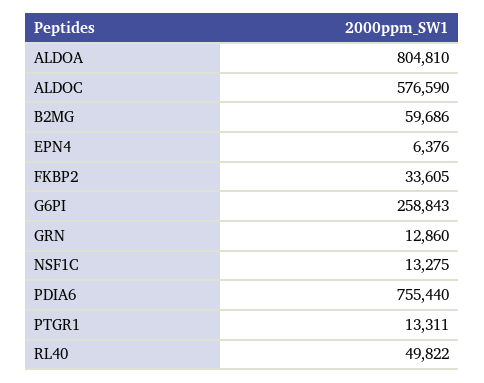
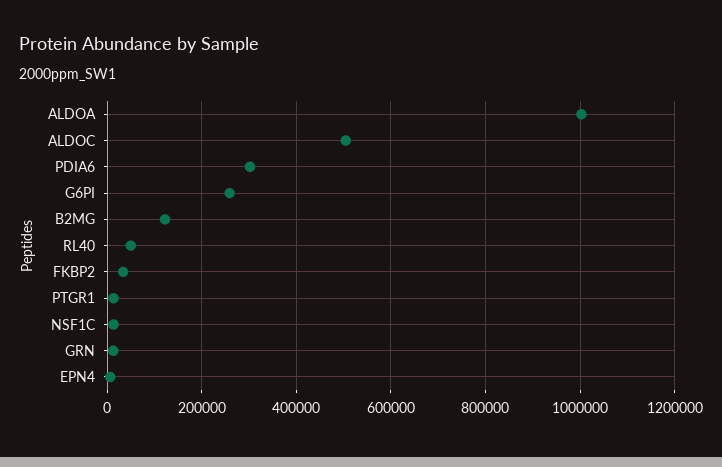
  {
-   "ALDOA": 804810,
+   "ALDOA": 1000000,
-   "ALDOC": 576590,
+   "ALDOC": 500000,
-   "B2MG": 59686,
+   "B2MG": 120000,
    "EPN4": 6376,
    "FKBP2": 33605,
    "G6PI": 258843,
    "GRN": 12860,
    "NSF1C": 13275,
-   "PDIA6": 755440,
+   "PDIA6": 300000,
    "PTGR1": 13311,
    "RL40": 49822
  }

